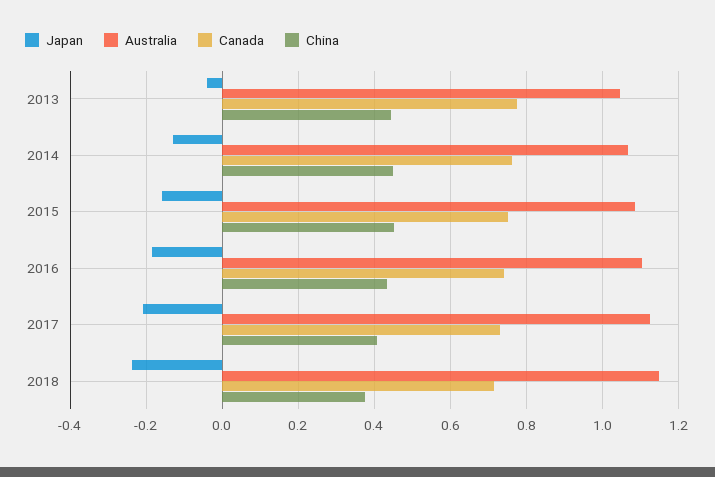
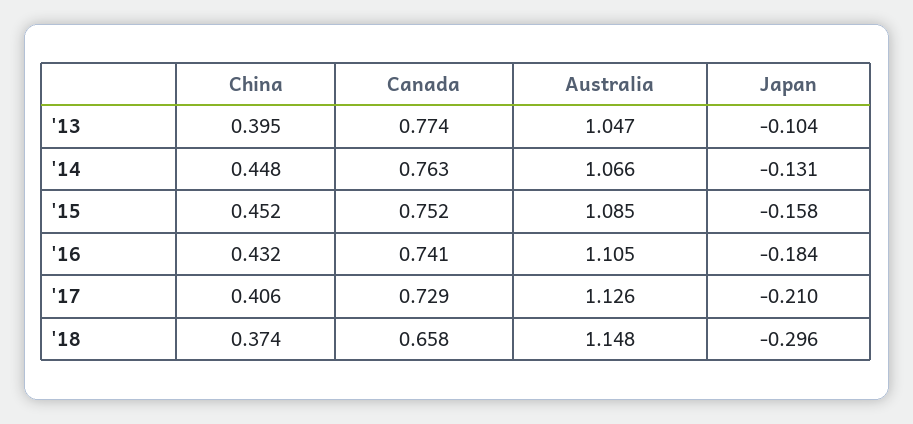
  {
    "Japan": {
-     "2013": -0.04,
+     "2013": -0.104,
      "2014": -0.131,
      "2015": -0.158,
      "2016": -0.184,
      "2017": -0.21,
-     "2018": -0.24
+     "2018": -0.296
    },
    "Australia": {
      "2013": 1.047,
      "2014": 1.066,
      "2015": 1.085,
      "2016": 1.105,
      "2017": 1.126,
      "2018": 1.148
    },
    "Canada": {
      "2013": 0.774,
      "2014": 0.763,
      "2015": 0.752,
      "2016": 0.741,
      "2017": 0.729,
-     "2018": 0.72
+     "2018": 0.658
    },
    "China": {
-     "2013": 0.44,
+     "2013": 0.395,
      "2014": 0.448,
      "2015": 0.452,
      "2016": 0.432,
      "2017": 0.406,
      "2018": 0.374
    }
  }

